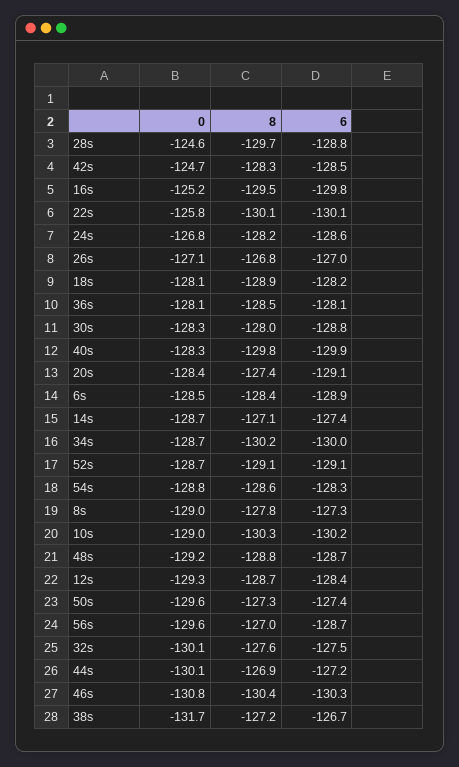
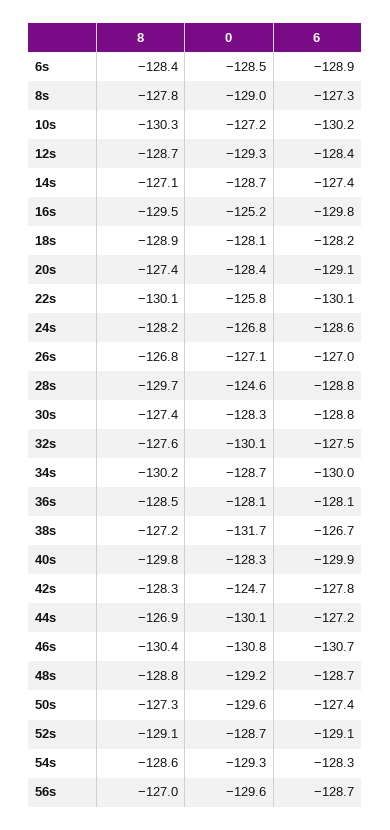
  {
    "0": {
      "28s": -124.6,
      "42s": -124.7,
      "16s": -125.2,
      "22s": -125.8,
      "24s": -126.8,
      "26s": -127.1,
      "18s": -128.1,
      "36s": -128.1,
      "30s": -128.3,
      "40s": -128.3,
      "20s": -128.4,
      "6s": -128.5,
      "14s": -128.7,
      "34s": -128.7,
      "52s": -128.7,
-     "54s": -128.8,
+     "54s": -129.3,
      "8s": -129,
-     "10s": -129,
+     "10s": -127.2,
      "48s": -129.2,
      "12s": -129.3,
      "50s": -129.6,
      "56s": -129.6,
      "32s": -130.1,
      "44s": -130.1,
      "46s": -130.8,
      "38s": -131.7
    },
    "8": {
      "28s": -129.7,
      "42s": -128.3,
      "16s": -129.5,
      "22s": -130.1,
      "24s": -128.2,
      "26s": -126.8,
      "18s": -128.9,
      "36s": -128.5,
-     "30s": -128,
+     "30s": -127.4,
      "40s": -129.8,
      "20s": -127.4,
      "6s": -128.4,
      "14s": -127.1,
      "34s": -130.2,
      "52s": -129.1,
      "54s": -128.6,
      "8s": -127.8,
      "10s": -130.3,
      "48s": -128.8,
      "12s": -128.7,
      "50s": -127.3,
      "56s": -127,
      "32s": -127.6,
      "44s": -126.9,
      "46s": -130.4,
      "38s": -127.2
    },
    "6": {
      "28s": -128.8,
-     "42s": -128.5,
+     "42s": -127.8,
      "16s": -129.8,
      "22s": -130.1,
      "24s": -128.6,
      "26s": -127,
      "18s": -128.2,
      "36s": -128.1,
      "30s": -128.8,
      "40s": -129.9,
      "20s": -129.1,
      "6s": -128.9,
      "14s": -127.4,
      "34s": -130,
      "52s": -129.1,
      "54s": -128.3,
      "8s": -127.3,
      "10s": -130.2,
      "48s": -128.7,
      "12s": -128.4,
      "50s": -127.4,
      "56s": -128.7,
      "32s": -127.5,
      "44s": -127.2,
-     "46s": -130.3,
+     "46s": -130.7,
      "38s": -126.7
    }
  }

